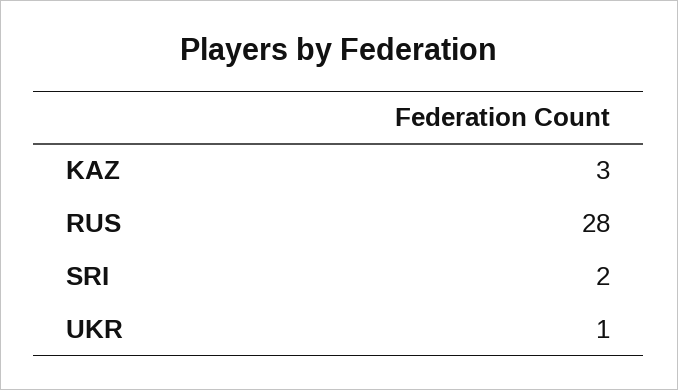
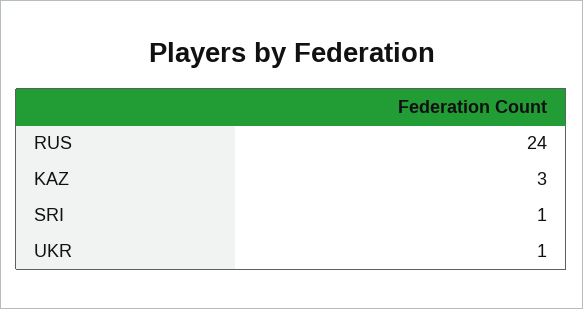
  {
    "KAZ": 3,
-   "RUS": 28,
+   "RUS": 24,
-   "SRI": 2,
+   "SRI": 1,
    "UKR": 1
  }

